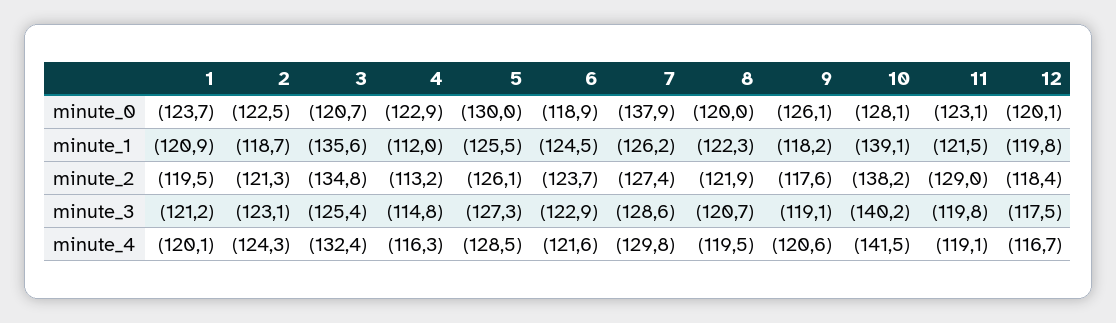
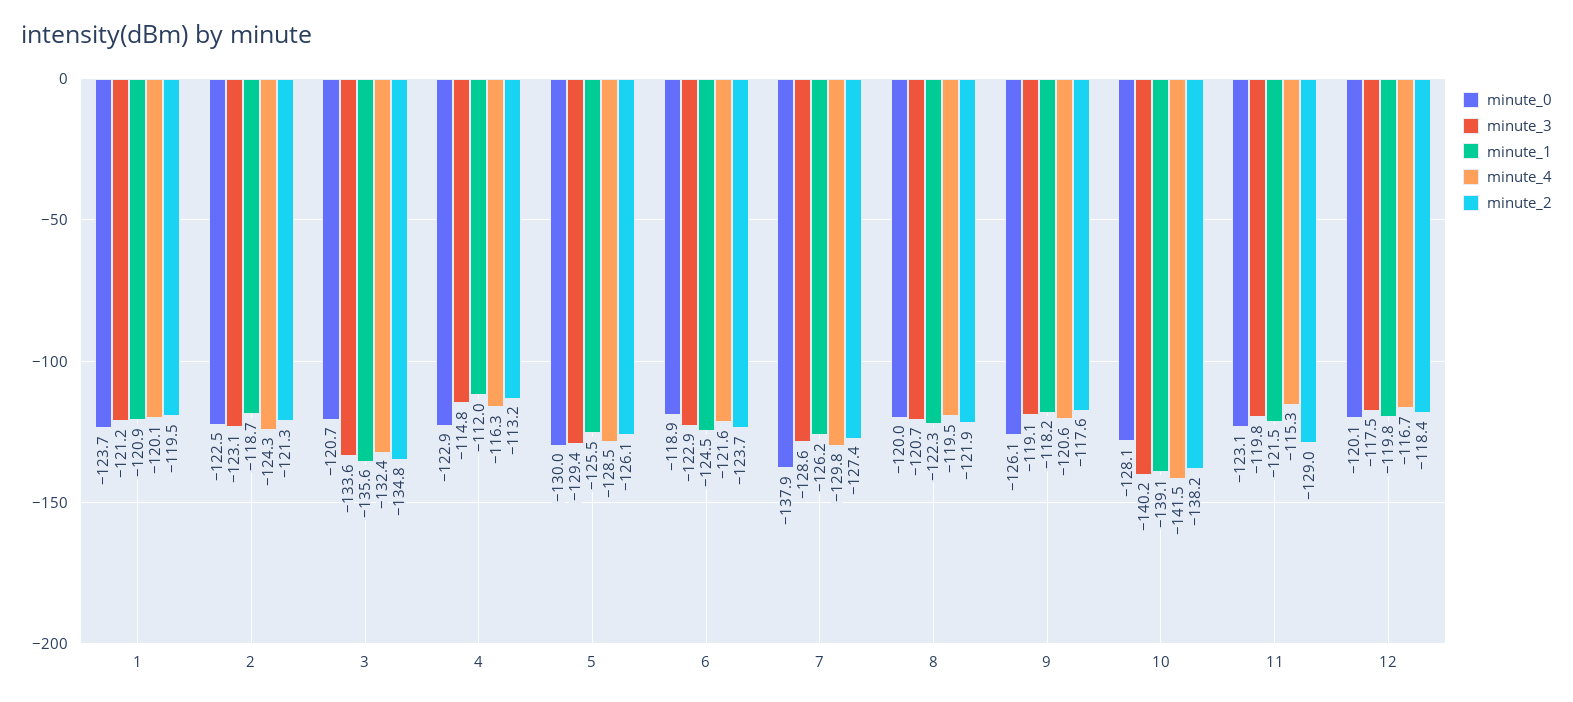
  {
    "minute_0": {
      "1": -123.7,
      "2": -122.5,
      "3": -120.7,
      "4": -122.9,
      "5": -130,
      "6": -118.9,
      "7": -137.9,
      "8": -120,
      "9": -126.1,
      "10": -128.1,
      "11": -123.1,
      "12": -120.1
    },
    "minute_1": {
      "1": -120.9,
      "2": -118.7,
      "3": -135.6,
      "4": -112,
      "5": -125.5,
      "6": -124.5,
      "7": -126.2,
      "8": -122.3,
      "9": -118.2,
      "10": -139.1,
      "11": -121.5,
      "12": -119.8
    },
    "minute_2": {
      "1": -119.5,
      "2": -121.3,
      "3": -134.8,
      "4": -113.2,
      "5": -126.1,
      "6": -123.7,
      "7": -127.4,
      "8": -121.9,
      "9": -117.6,
      "10": -138.2,
      "11": -129,
      "12": -118.4
    },
    "minute_3": {
      "1": -121.2,
      "2": -123.1,
-     "3": -125.4,
+     "3": -133.6,
      "4": -114.8,
-     "5": -127.3,
+     "5": -129.4,
      "6": -122.9,
      "7": -128.6,
      "8": -120.7,
      "9": -119.1,
      "10": -140.2,
      "11": -119.8,
      "12": -117.5
    },
    "minute_4": {
      "1": -120.1,
      "2": -124.3,
      "3": -132.4,
      "4": -116.3,
      "5": -128.5,
      "6": -121.6,
      "7": -129.8,
      "8": -119.5,
      "9": -120.6,
      "10": -141.5,
-     "11": -119.1,
+     "11": -115.3,
      "12": -116.7
    }
  }

